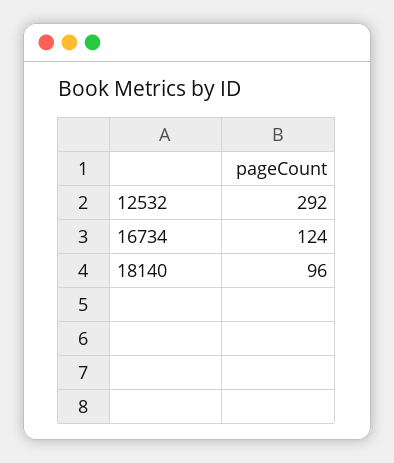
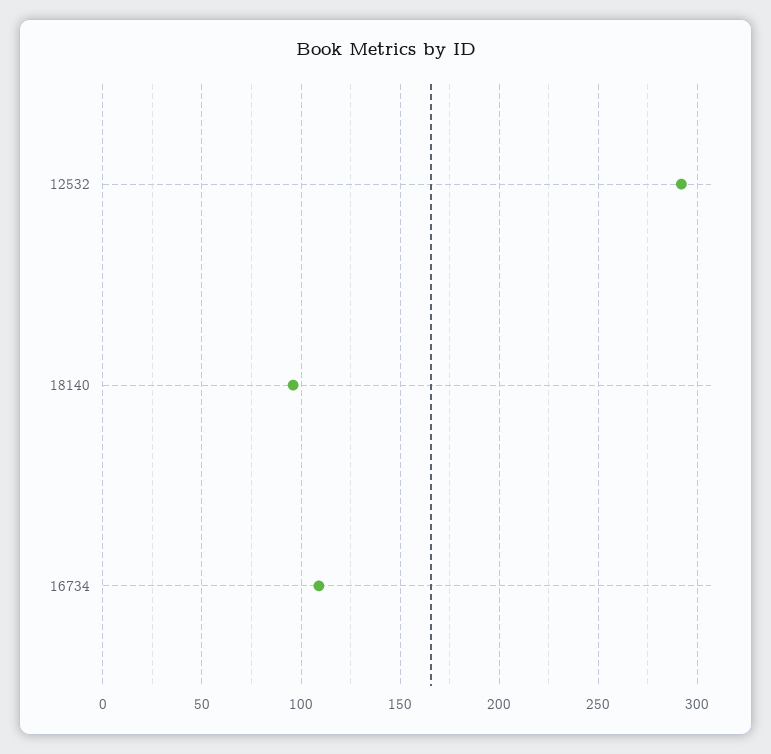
  {
    "12532": 292,
-   "16734": 124,
+   "16734": 110,
    "18140": 96
  }

